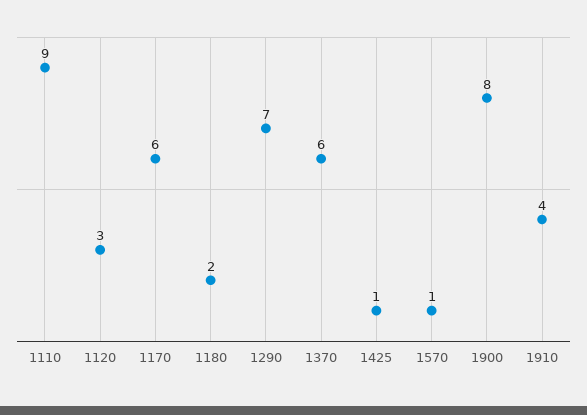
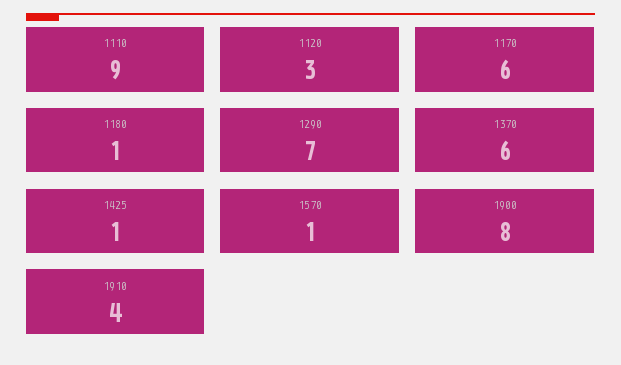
  {
    "1110": 9,
    "1120": 3,
    "1170": 6,
-   "1180": 2,
+   "1180": 1,
    "1290": 7,
    "1370": 6,
    "1425": 1,
    "1570": 1,
    "1900": 8,
    "1910": 4
  }

